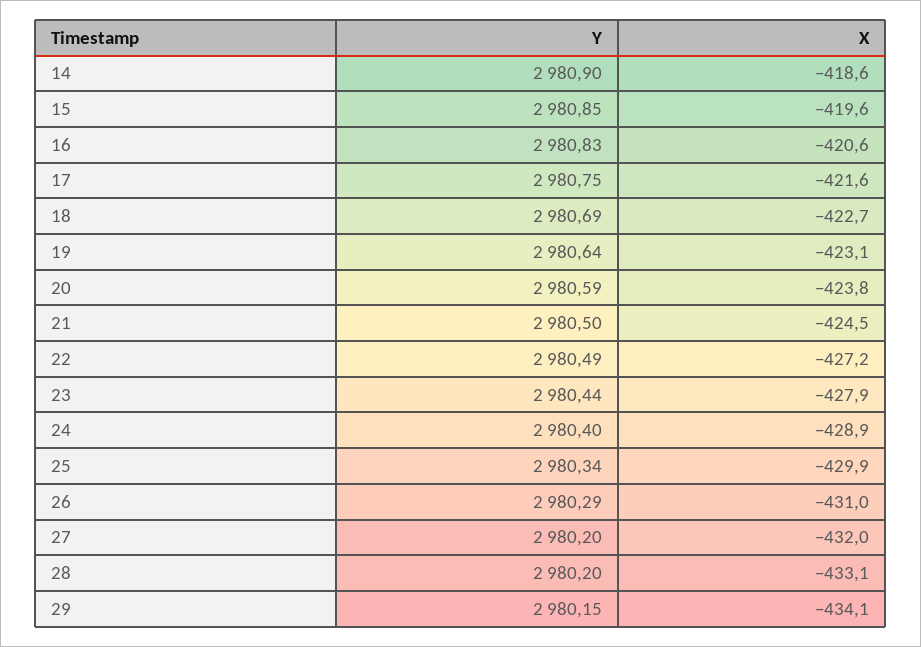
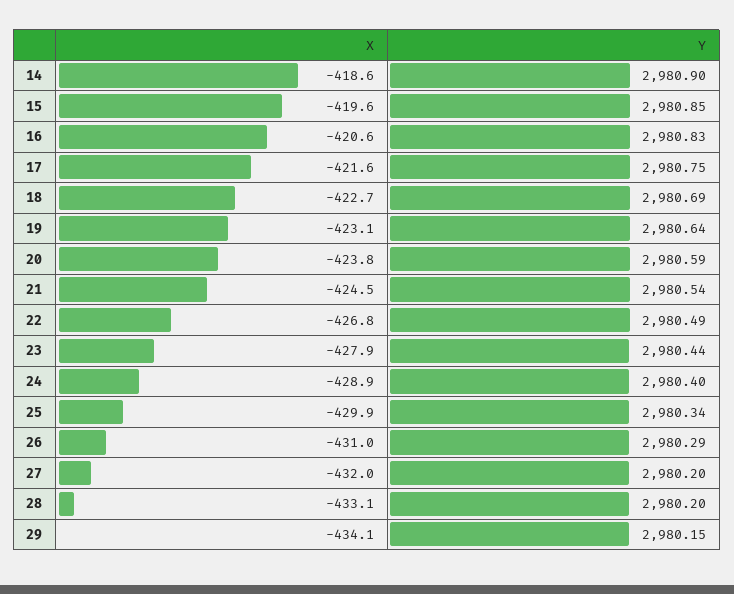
  {
    "Y": {
      "14": 2980.9,
      "15": 2980.85,
      "16": 2980.83,
      "17": 2980.75,
      "18": 2980.69,
      "19": 2980.64,
      "20": 2980.59,
-     "21": 2980.5,
+     "21": 2980.54,
      "22": 2980.49,
      "23": 2980.44,
      "24": 2980.4,
      "25": 2980.34,
      "26": 2980.29,
      "27": 2980.2,
      "28": 2980.2,
      "29": 2980.15
    },
    "X": {
      "14": -418.6,
      "15": -419.6,
      "16": -420.6,
      "17": -421.6,
      "18": -422.7,
      "19": -423.1,
      "20": -423.8,
      "21": -424.5,
-     "22": -427.2,
+     "22": -426.8,
      "23": -427.9,
      "24": -428.9,
      "25": -429.9,
      "26": -431,
      "27": -432,
      "28": -433.1,
      "29": -434.1
    }
  }

